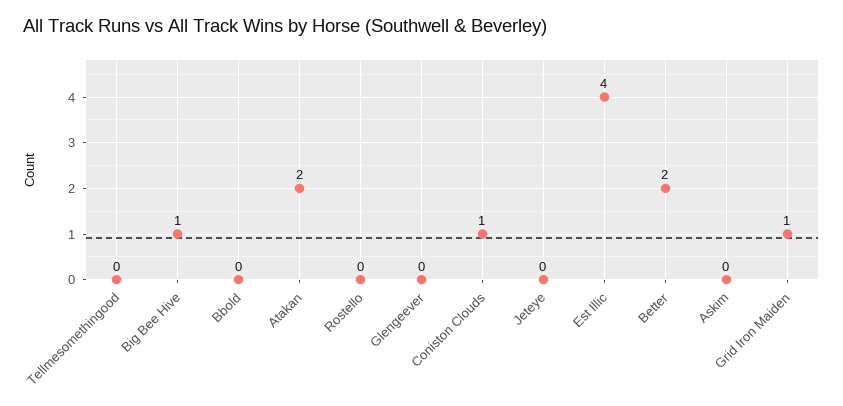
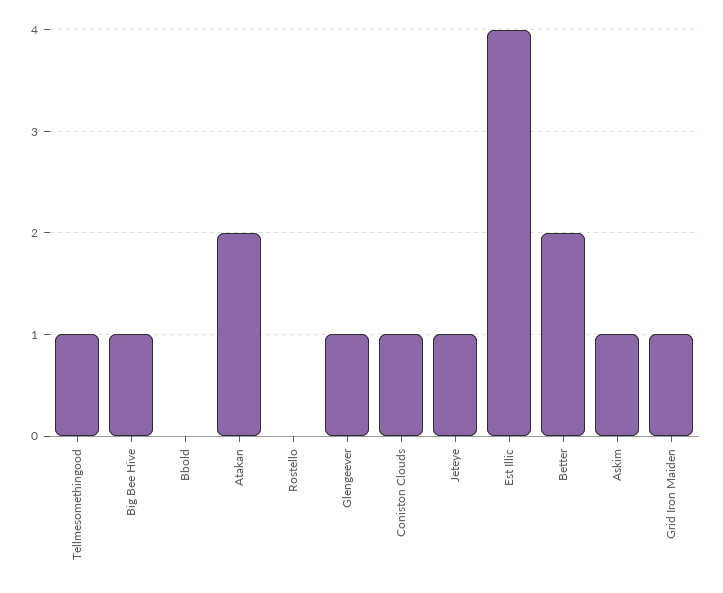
  {
-   "Tellmesomethingood": 0,
+   "Tellmesomethingood": 1,
    "Big Bee Hive": 1,
    "Bbold": 0,
    "Atakan": 2,
    "Rostello": 0,
-   "Glengeever": 0,
+   "Glengeever": 1,
    "Coniston Clouds": 1,
-   "Jeteye": 0,
+   "Jeteye": 1,
    "Est Illic": 4,
    "Better": 2,
-   "Askim": 0,
+   "Askim": 1,
    "Grid Iron Maiden": 1
  }

